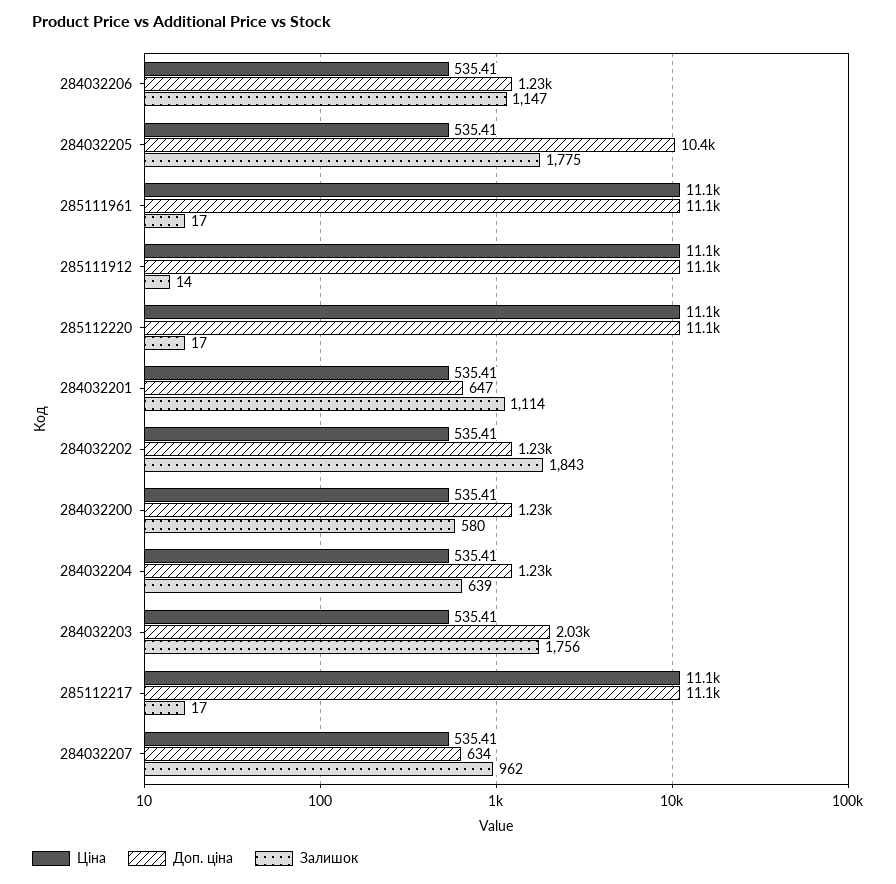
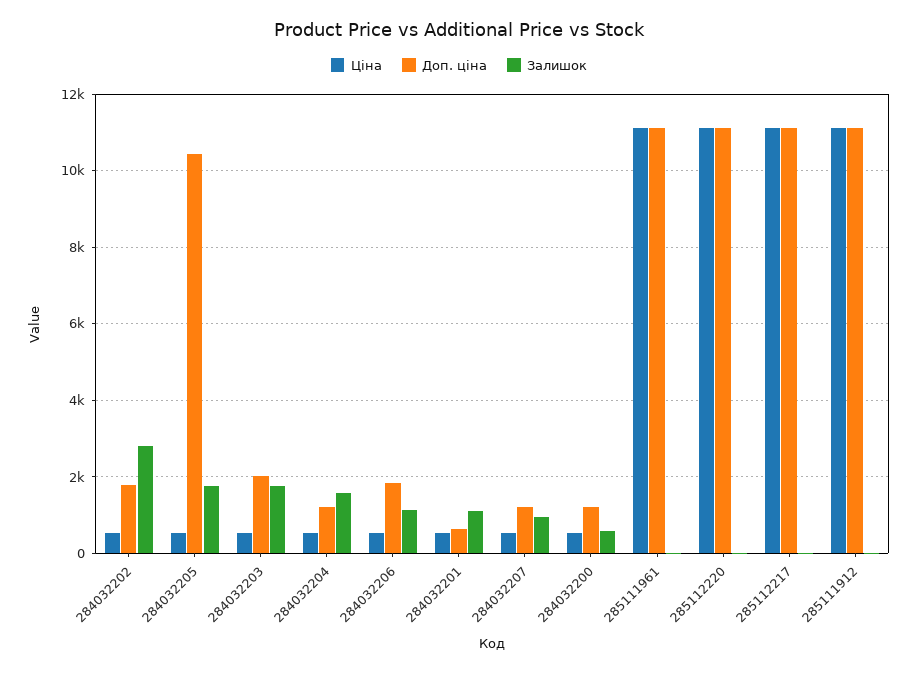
  {
    "Ціна": {
      "284032206": 535.41,
      "284032205": 535.41,
      "285111961": 11100,
      "285111912": 11100,
      "285112220": 11100,
      "284032201": 535.41,
      "284032202": 535.41,
      "284032200": 535.41,
      "284032204": 535.41,
      "284032203": 535.41,
      "285112217": 11100,
      "284032207": 535.41
    },
    "Доп. ціна": {
-     "284032206": 1230,
+     "284032206": 1800,
      "284032205": 10400,
      "285111961": 11100,
      "285111912": 11100,
      "285112220": 11100,
      "284032201": 647,
-     "284032202": 1230,
+     "284032202": 1800,
      "284032200": 1230,
      "284032204": 1230,
      "284032203": 2030,
      "285112217": 11100,
-     "284032207": 634
+     "284032207": 1200
    },
    "Залишок": {
      "284032206": 1147,
      "284032205": 1775,
      "285111961": 17,
      "285111912": 14,
      "285112220": 17,
      "284032201": 1114,
-     "284032202": 1843,
+     "284032202": 2800,
      "284032200": 580,
-     "284032204": 639,
+     "284032204": 1600,
      "284032203": 1756,
      "285112217": 17,
      "284032207": 962
    }
  }

